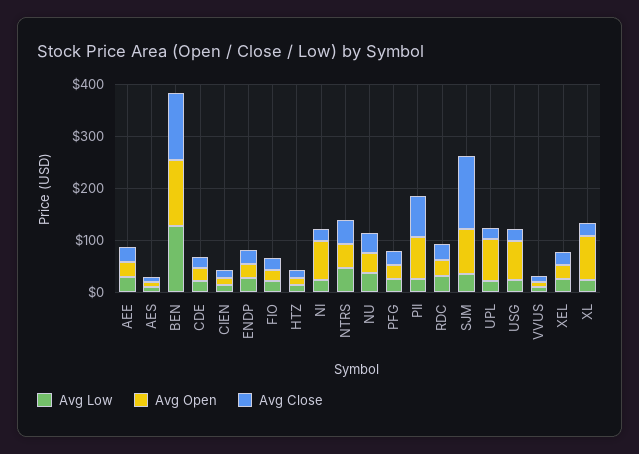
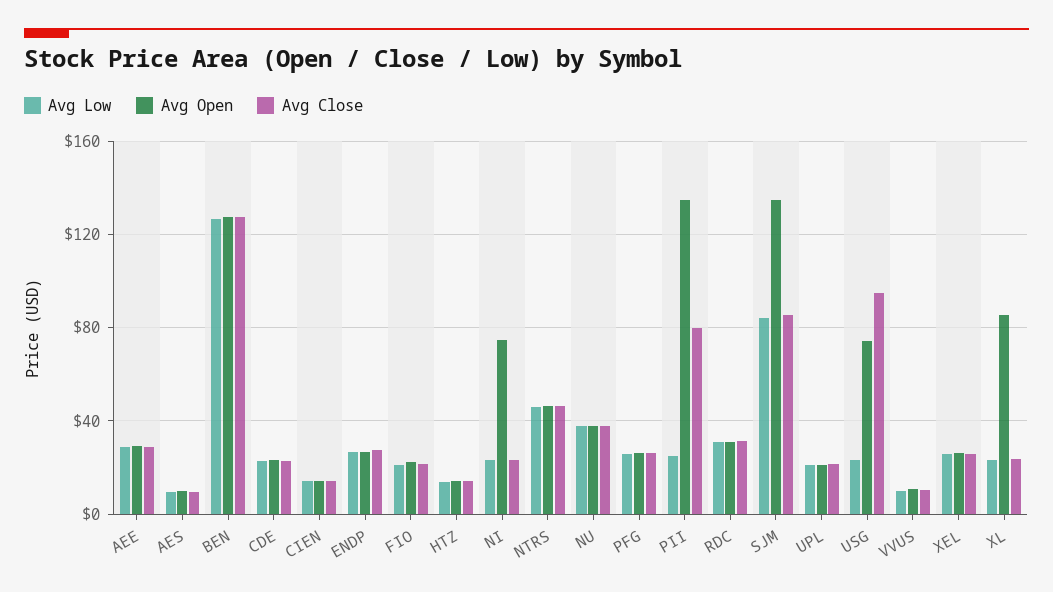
  {
    "Avg Low": {
      "AEE": 30,
      "AES": 10,
      "BEN": 125,
      "CDE": 25,
      "CIEN": 15,
      "ENDP": 25,
      "FIO": 20,
      "HTZ": 15,
      "NI": 25,
      "NTRS": 45,
      "NU": 40,
      "PFG": 25,
      "PII": 25,
      "RDC": 30,
-     "SJM": 40,
+     "SJM": 85,
      "UPL": 20,
      "USG": 25,
      "VVUS": 10,
      "XEL": 25,
      "XL": 25
    },
    "Avg Open": {
      "AEE": 30,
      "AES": 10,
      "BEN": 130,
      "CDE": 25,
      "CIEN": 15,
      "ENDP": 25,
      "FIO": 20,
      "HTZ": 15,
      "NI": 75,
      "NTRS": 45,
      "NU": 40,
      "PFG": 25,
-     "PII": 80,
+     "PII": 135,
      "RDC": 30,
-     "SJM": 80,
+     "SJM": 135,
-     "UPL": 80,
+     "UPL": 20,
      "USG": 75,
      "VVUS": 10,
      "XEL": 25,
      "XL": 85
    },
    "Avg Close": {
      "AEE": 30,
      "AES": 10,
      "BEN": 130,
      "CDE": 25,
      "CIEN": 15,
      "ENDP": 25,
      "FIO": 20,
      "HTZ": 15,
      "NI": 25,
      "NTRS": 45,
      "NU": 40,
      "PFG": 25,
      "PII": 80,
      "RDC": 30,
-     "SJM": 140,
+     "SJM": 85,
      "UPL": 20,
-     "USG": 20,
+     "USG": 95,
      "VVUS": 10,
      "XEL": 25,
      "XL": 25
    }
  }

